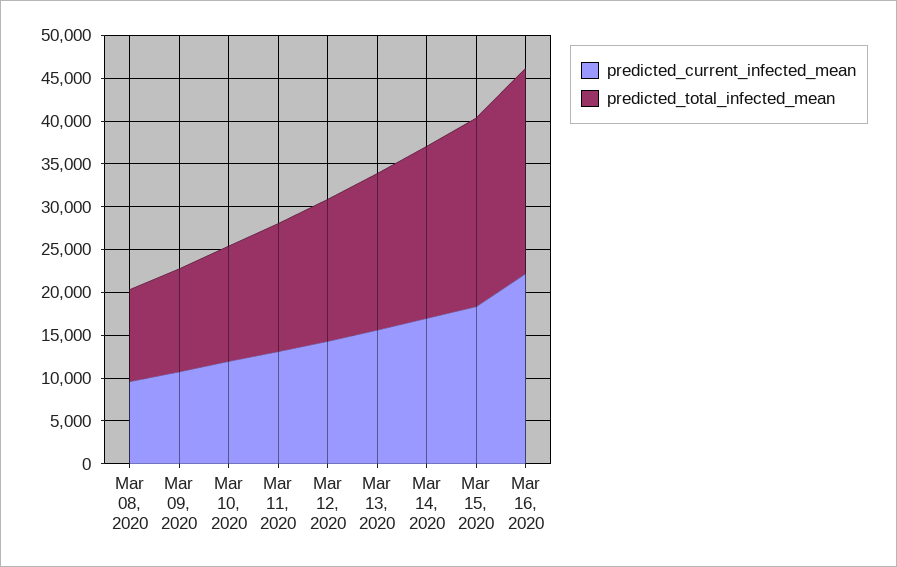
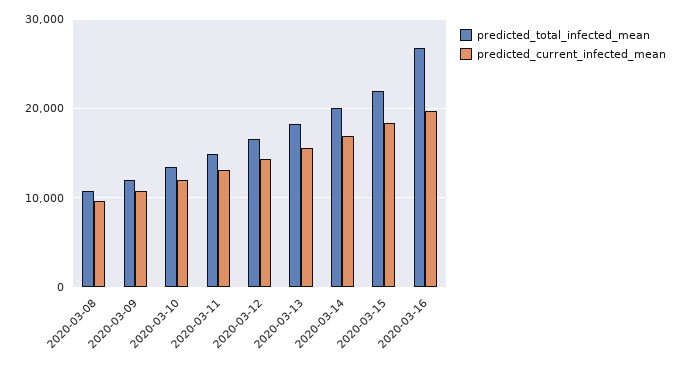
  {
    "predicted_current_infected_mean": {
      "Mar 08, 2020": 10000,
      "Mar 09, 2020": 11000,
      "Mar 10, 2020": 12000,
      "Mar 11, 2020": 13000,
      "Mar 12, 2020": 14000,
      "Mar 13, 2020": 16000,
      "Mar 14, 2020": 17000,
      "Mar 15, 2020": 18000,
-     "Mar 16, 2020": 22000
+     "Mar 16, 2020": 20000
    },
    "predicted_total_infected_mean": {
      "Mar 08, 2020": 11000,
      "Mar 09, 2020": 12000,
      "Mar 10, 2020": 13000,
      "Mar 11, 2020": 15000,
      "Mar 12, 2020": 17000,
      "Mar 13, 2020": 18000,
      "Mar 14, 2020": 20000,
      "Mar 15, 2020": 22000,
-     "Mar 16, 2020": 24000
+     "Mar 16, 2020": 27000
    }
  }

